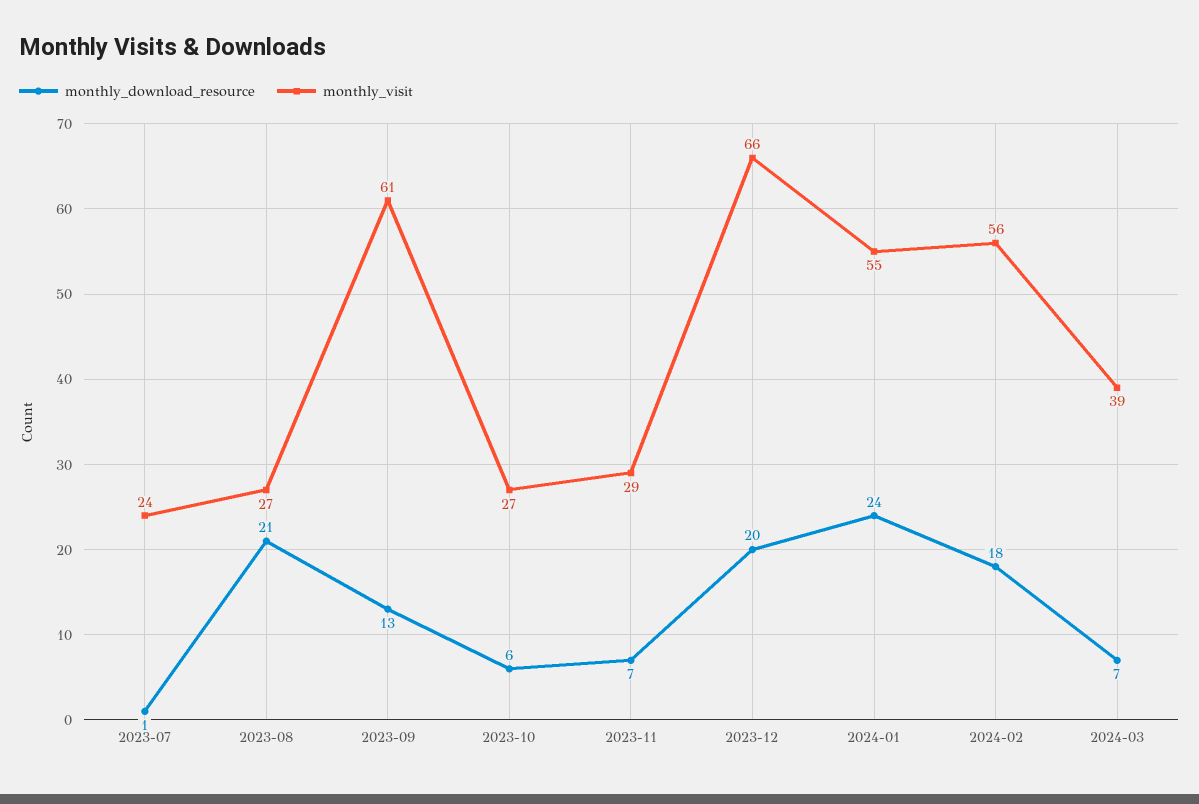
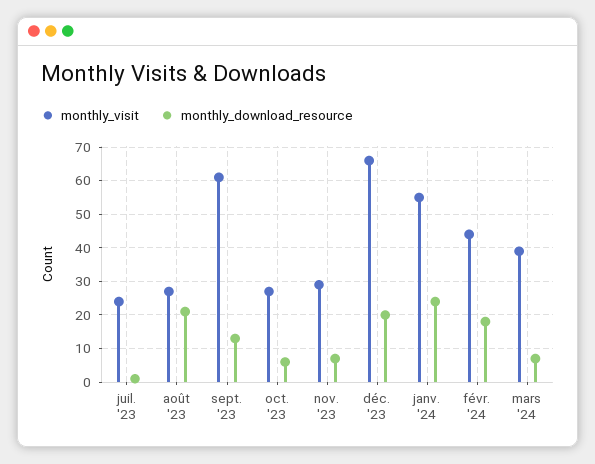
  {
    "monthly_download_resource": {
      "2023-07": 1,
      "2023-08": 21,
      "2023-09": 13,
      "2023-10": 6,
      "2023-11": 7,
      "2023-12": 20,
      "2024-01": 24,
      "2024-02": 18,
      "2024-03": 7
    },
    "monthly_visit": {
      "2023-07": 24,
      "2023-08": 27,
      "2023-09": 61,
      "2023-10": 27,
      "2023-11": 29,
      "2023-12": 66,
      "2024-01": 55,
-     "2024-02": 56,
+     "2024-02": 45,
      "2024-03": 39
    }
  }

